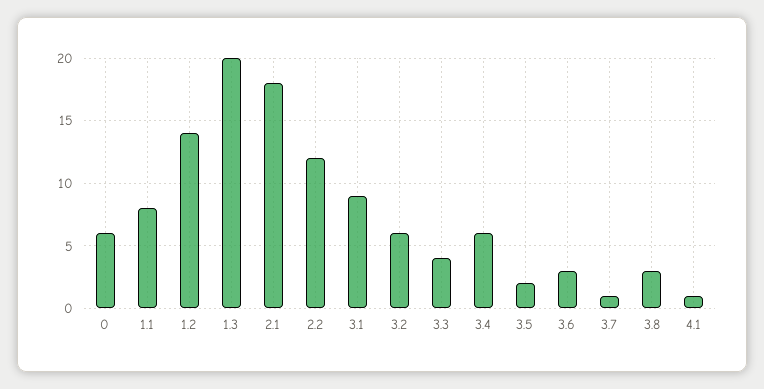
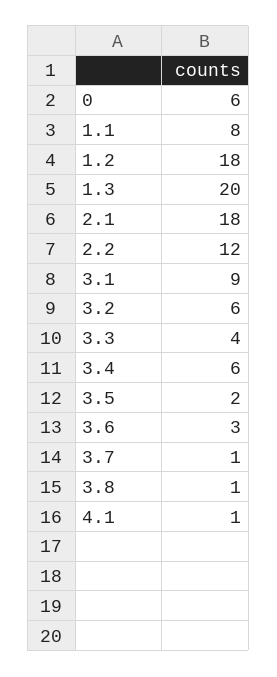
  {
    "0": 6,
    "1.1": 8,
-   "1.2": 14,
+   "1.2": 18,
    "1.3": 20,
    "2.1": 18,
    "2.2": 12,
    "3.1": 9,
    "3.2": 6,
    "3.3": 4,
    "3.4": 6,
    "3.5": 2,
    "3.6": 3,
    "3.7": 1,
-   "3.8": 3,
+   "3.8": 1,
    "4.1": 1
  }

